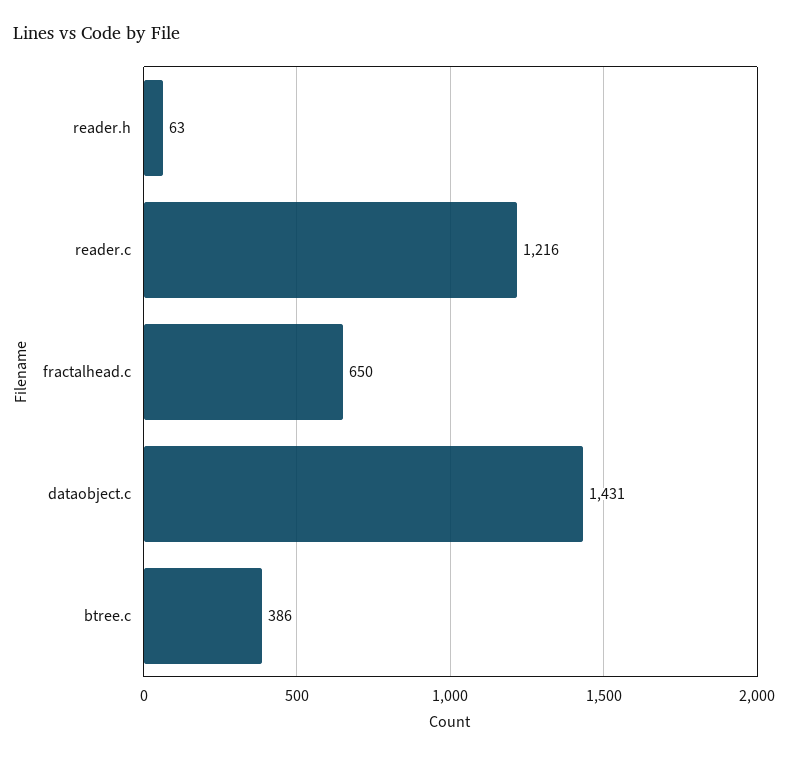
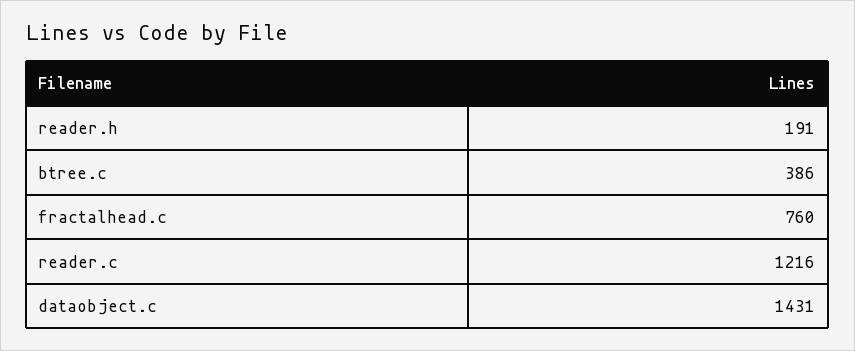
  {
-   "reader.h": 63,
+   "reader.h": 191,
    "reader.c": 1216,
-   "fractalhead.c": 650,
+   "fractalhead.c": 760,
    "dataobject.c": 1431,
    "btree.c": 386
  }

